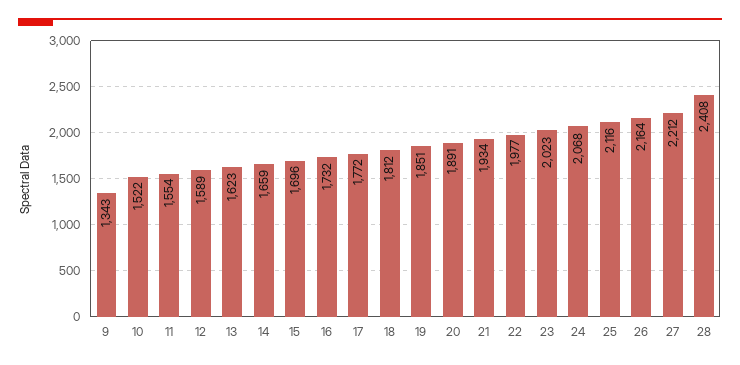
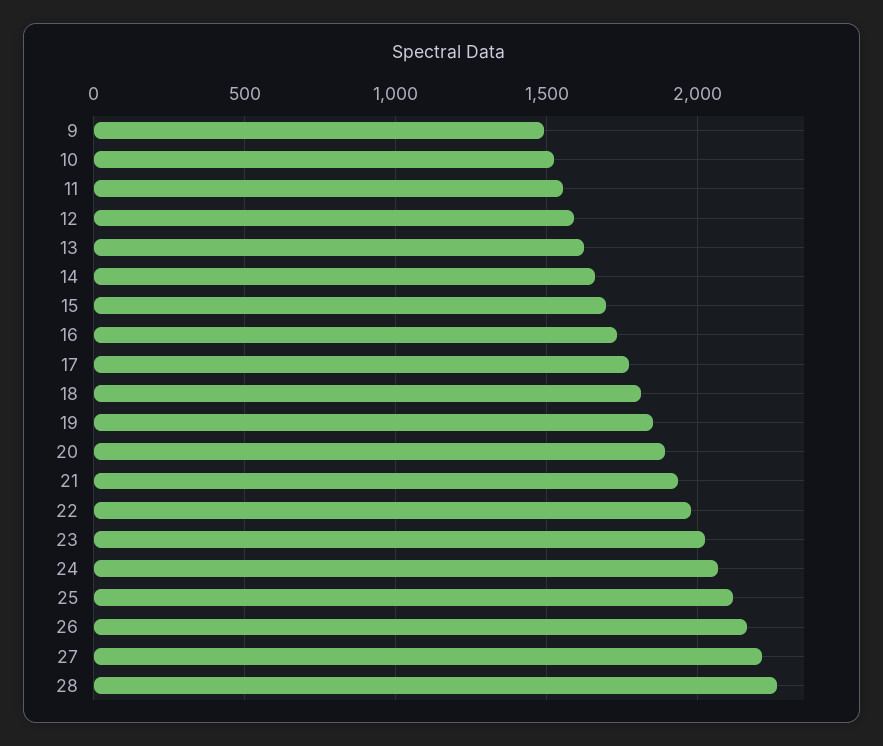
  {
-   "9": 1343,
+   "9": 1500,
    "10": 1522,
    "11": 1554,
    "12": 1589,
    "13": 1623,
    "14": 1659,
    "15": 1696,
    "16": 1732,
    "17": 1772,
    "18": 1812,
    "19": 1851,
    "20": 1891,
    "21": 1934,
    "22": 1977,
    "23": 2023,
    "24": 2068,
    "25": 2116,
    "26": 2164,
    "27": 2212,
-   "28": 2408
+   "28": 2250
  }

